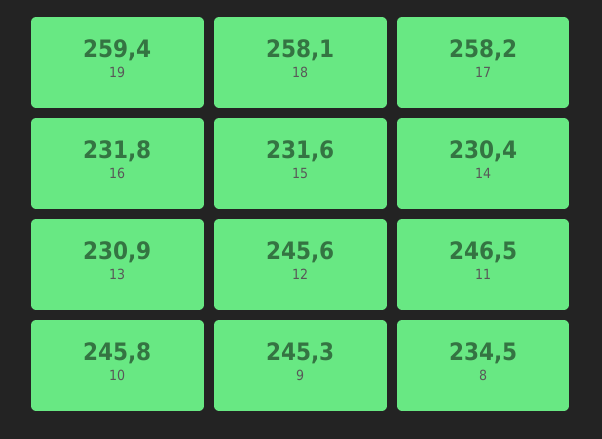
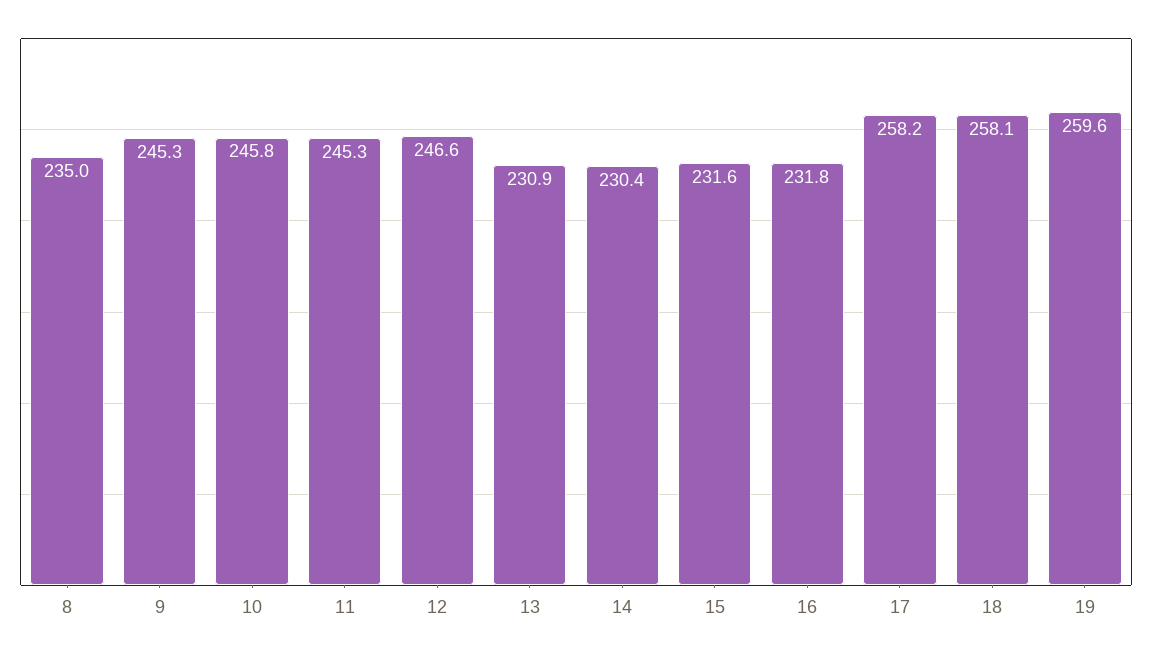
  {
-   "19": 259.4,
+   "19": 259.6,
    "18": 258.1,
    "17": 258.2,
    "16": 231.8,
    "15": 231.6,
    "14": 230.4,
    "13": 230.9,
-   "12": 245.6,
+   "12": 246.6,
-   "11": 246.5,
+   "11": 245.3,
    "10": 245.8,
    "9": 245.3,
-   "8": 234.5
+   "8": 235
  }

